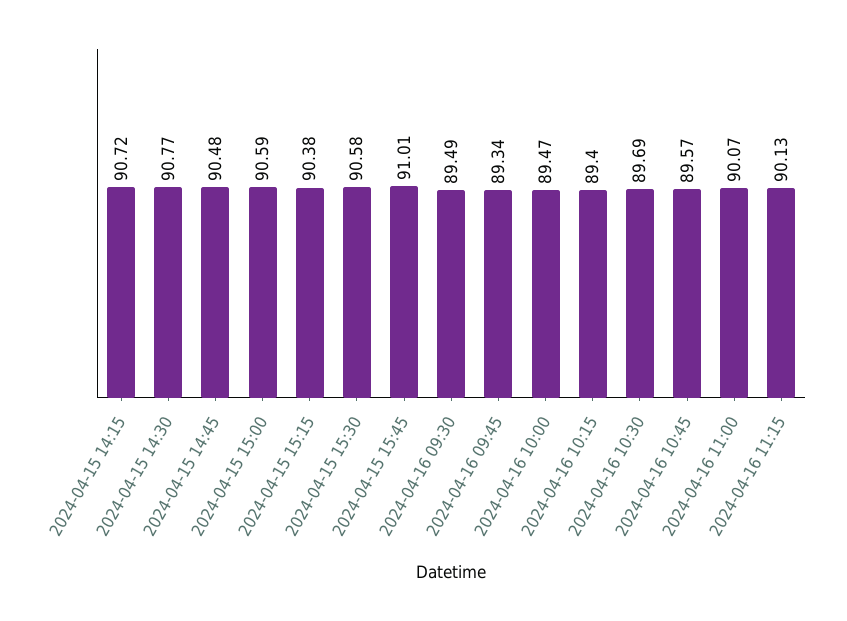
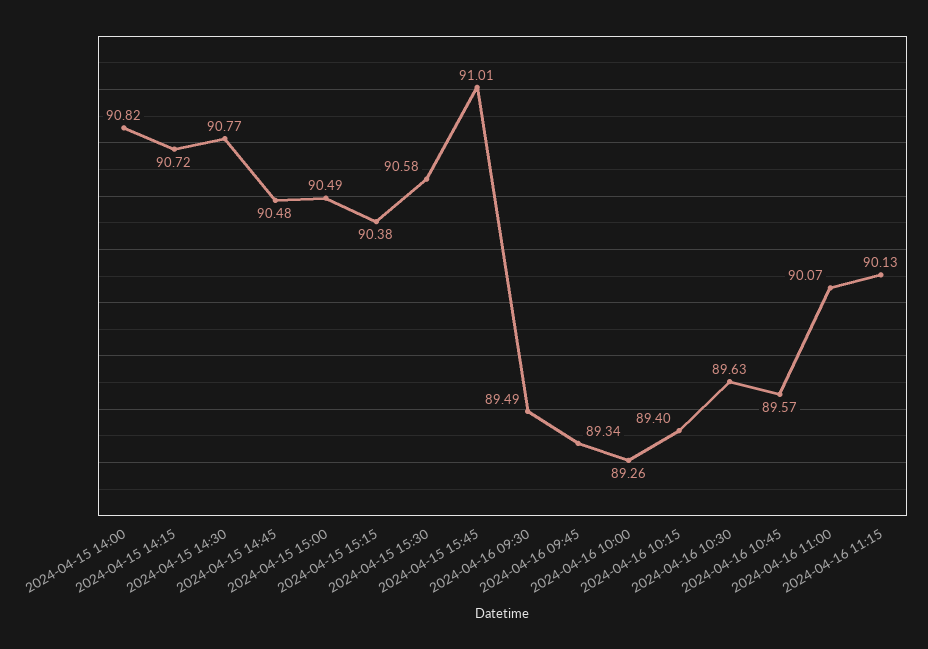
  {
    "2024-04-15 14:15": 90.72,
    "2024-04-15 14:30": 90.77,
    "2024-04-15 14:45": 90.48,
-   "2024-04-15 15:00": 90.59,
+   "2024-04-15 15:00": 90.49,
    "2024-04-15 15:15": 90.38,
    "2024-04-15 15:30": 90.58,
    "2024-04-15 15:45": 91.01,
    "2024-04-16 09:30": 89.49,
    "2024-04-16 09:45": 89.34,
-   "2024-04-16 10:00": 89.47,
+   "2024-04-16 10:00": 89.26,
    "2024-04-16 10:15": 89.4,
-   "2024-04-16 10:30": 89.69,
+   "2024-04-16 10:30": 89.63,
    "2024-04-16 10:45": 89.57,
    "2024-04-16 11:00": 90.07,
-   "2024-04-16 11:15": 90.13
+   "2024-04-16 11:15": 90.13,
+   "2024-04-15 14:00": 90.82
  }

